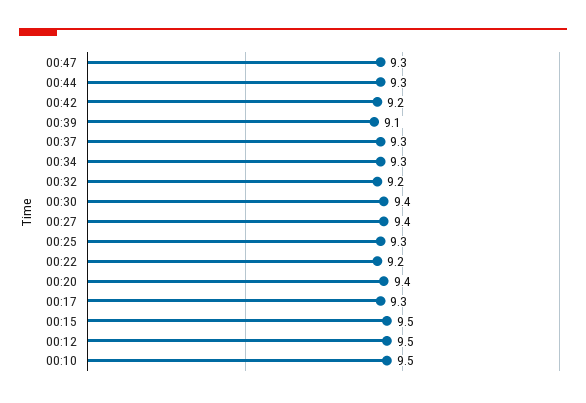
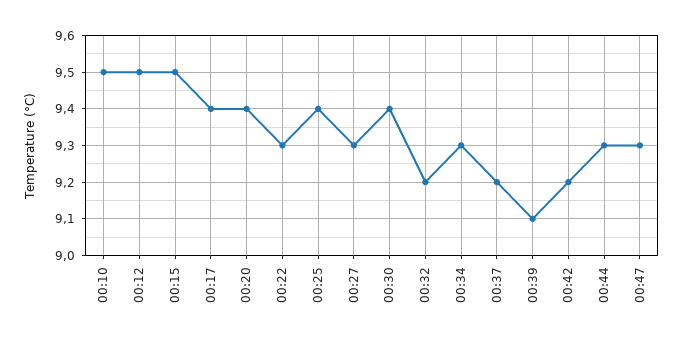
  {
    "00:47": 9.3,
    "00:44": 9.3,
    "00:42": 9.2,
    "00:39": 9.1,
-   "00:37": 9.3,
+   "00:37": 9.2,
    "00:34": 9.3,
    "00:32": 9.2,
    "00:30": 9.4,
-   "00:27": 9.4,
+   "00:27": 9.3,
-   "00:25": 9.3,
+   "00:25": 9.4,
-   "00:22": 9.2,
+   "00:22": 9.3,
    "00:20": 9.4,
-   "00:17": 9.3,
+   "00:17": 9.4,
    "00:15": 9.5,
    "00:12": 9.5,
    "00:10": 9.5
  }

